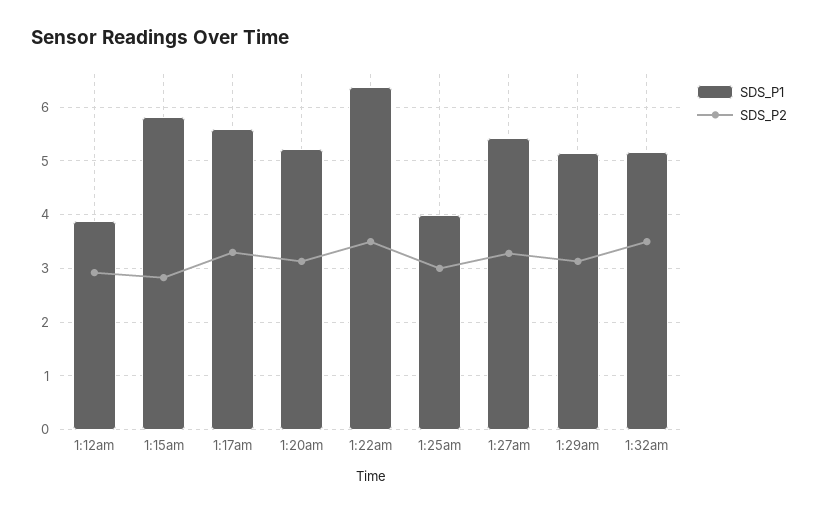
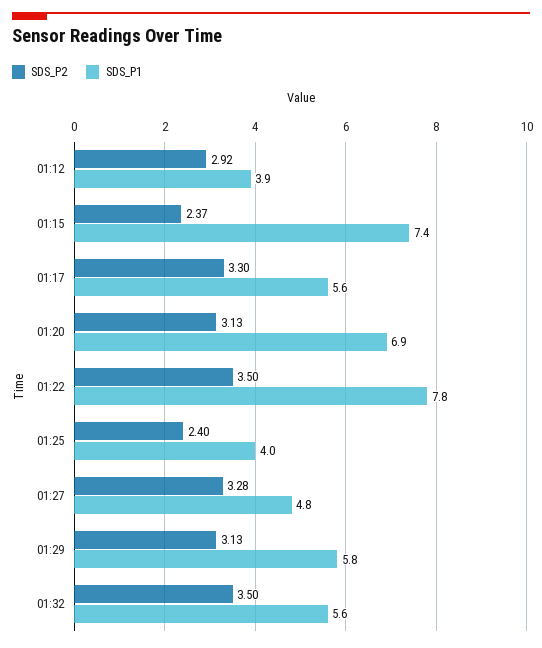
  {
    "SDS_P1": {
      "1:12am": 3.9,
-     "1:15am": 5.8,
+     "1:15am": 7.4,
      "1:17am": 5.6,
-     "1:20am": 5.2,
+     "1:20am": 6.9,
-     "1:22am": 6.4,
+     "1:22am": 7.8,
      "1:25am": 4,
-     "1:27am": 5.4,
+     "1:27am": 4.8,
-     "1:29am": 5.2,
+     "1:29am": 5.8,
-     "1:32am": 5.2
+     "1:32am": 5.6
    },
    "SDS_P2": {
      "1:12am": 2.92,
-     "1:15am": 2.8,
+     "1:15am": 2.37,
      "1:17am": 3.3,
      "1:20am": 3.13,
      "1:22am": 3.5,
-     "1:25am": 3,
+     "1:25am": 2.4,
      "1:27am": 3.28,
      "1:29am": 3.13,
      "1:32am": 3.5
    }
  }

